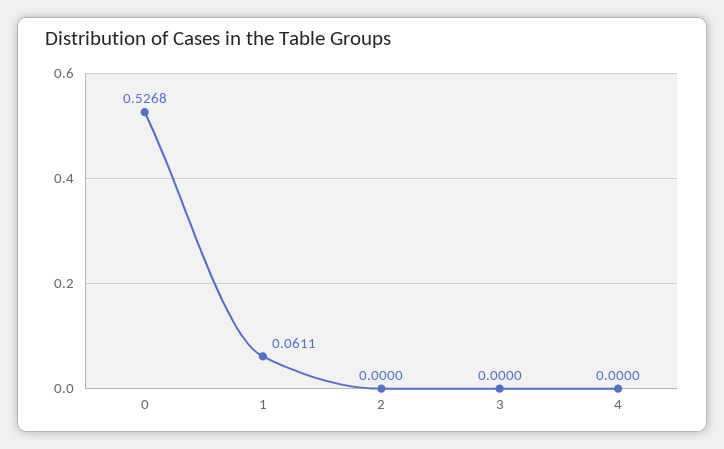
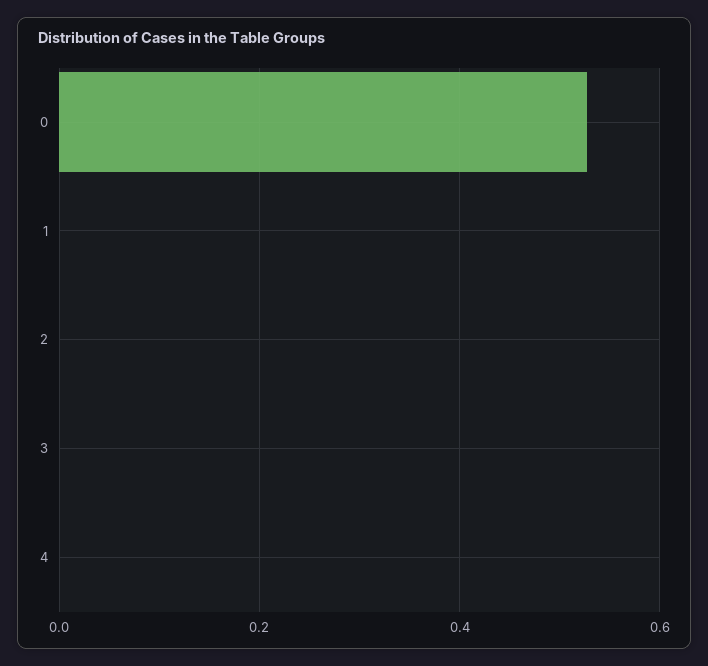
  {
    "0": 0.5268,
-   "1": 0.0611,
+   "1": 0,
    "2": 0,
    "3": 0,
    "4": 0
  }

